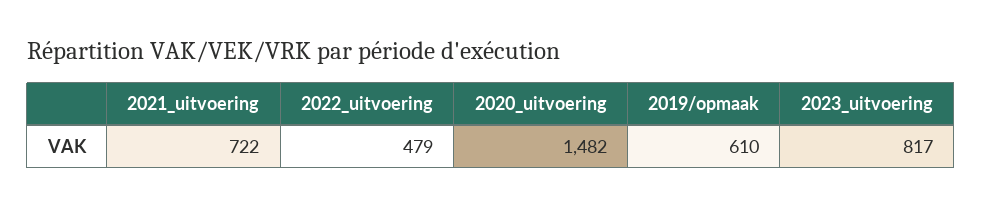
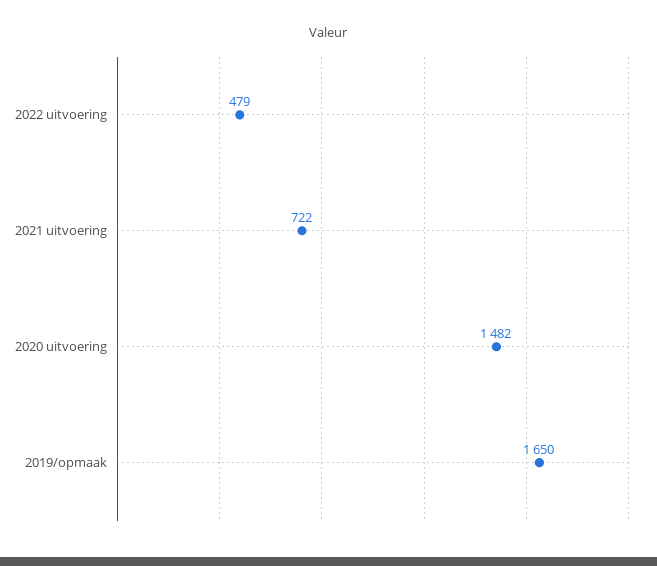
  {
    "2021_uitvoering": 722,
    "2022_uitvoering": 479,
    "2020_uitvoering": 1482,
-   "2019/opmaak": 610,
+   "2019/opmaak": 1650
-   "2023_uitvoering": 817
  }

